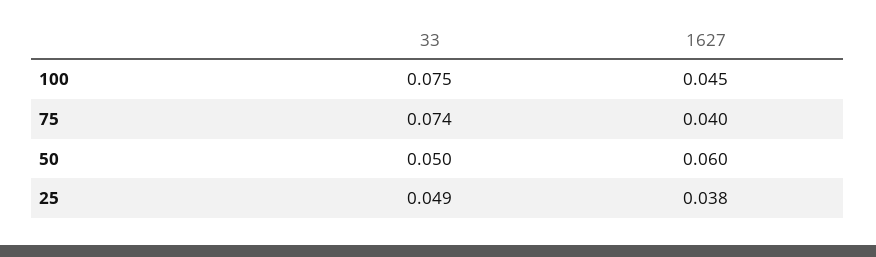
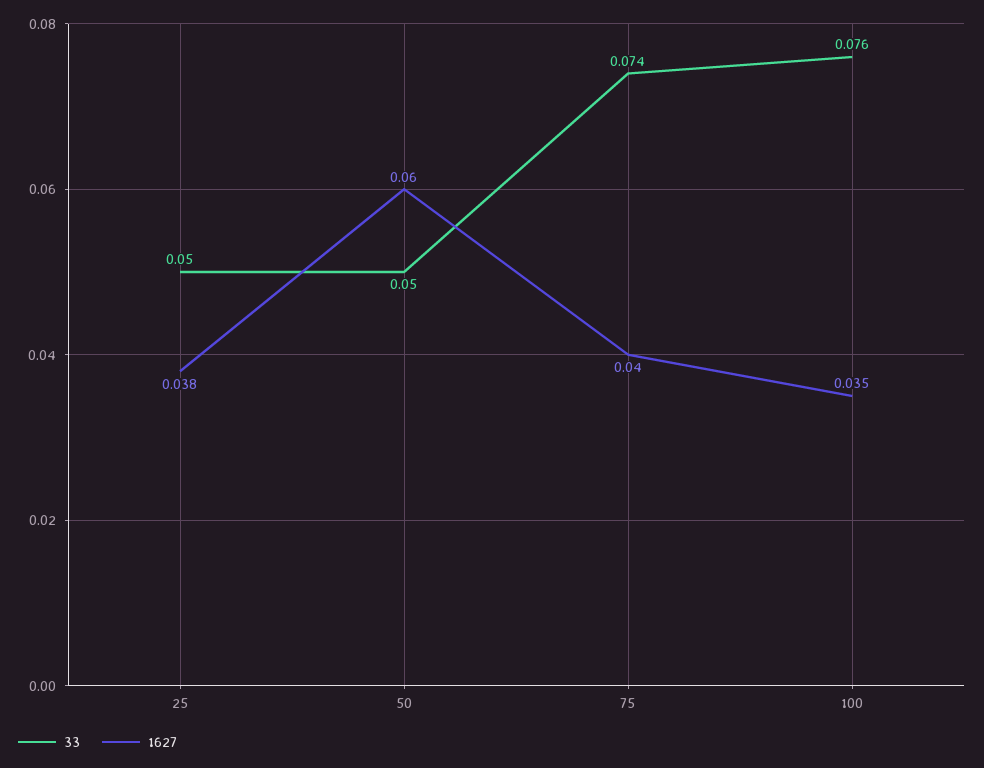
  {
    "33": {
-     "100": 0.075,
+     "100": 0.076,
      "75": 0.074,
      "50": 0.05,
-     "25": 0.049
+     "25": 0.05
    },
    "1627": {
-     "100": 0.045,
+     "100": 0.035,
      "75": 0.04,
      "50": 0.06,
      "25": 0.038
    }
  }

